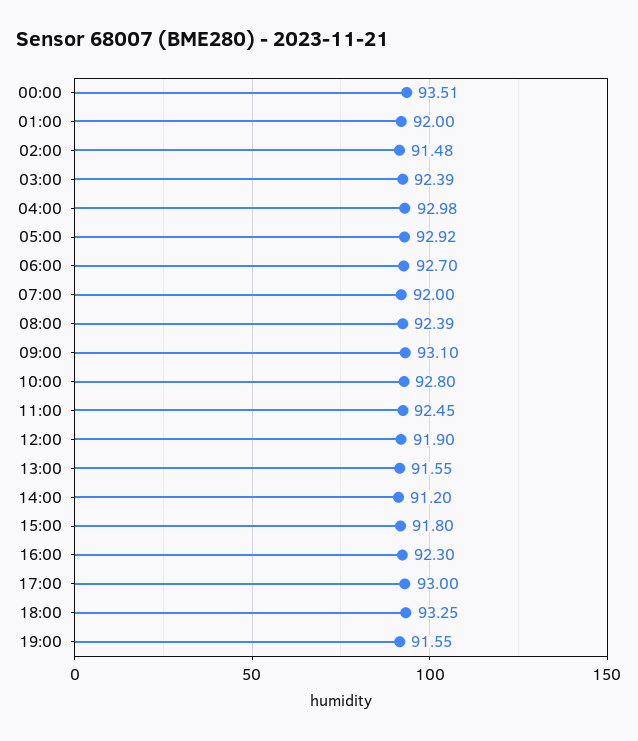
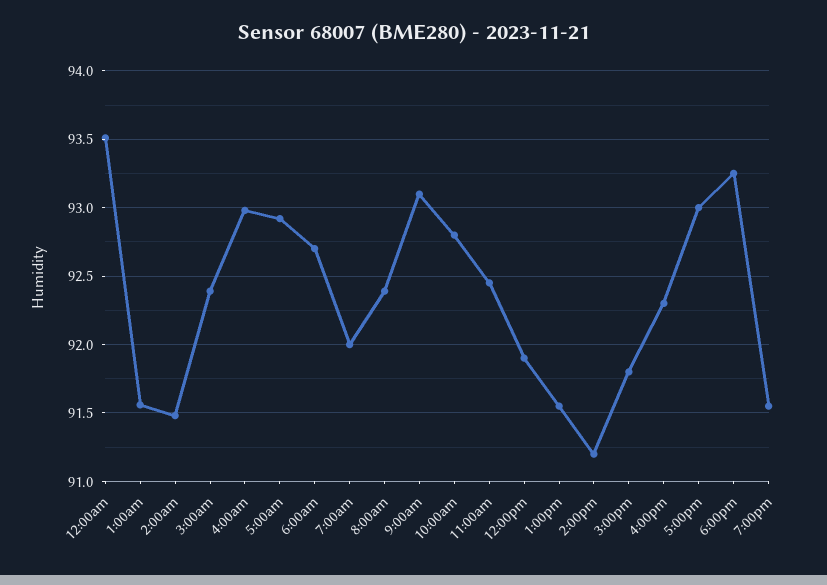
  {
    "00:00": 93.51,
-   "01:00": 92,
+   "01:00": 91.55,
    "02:00": 91.48,
    "03:00": 92.39,
    "04:00": 92.98,
    "05:00": 92.92,
    "06:00": 92.7,
    "07:00": 92,
    "08:00": 92.39,
    "09:00": 93.1,
    "10:00": 92.8,
    "11:00": 92.45,
    "12:00": 91.9,
    "13:00": 91.55,
    "14:00": 91.2,
    "15:00": 91.8,
    "16:00": 92.3,
    "17:00": 93,
    "18:00": 93.25,
    "19:00": 91.55
  }

